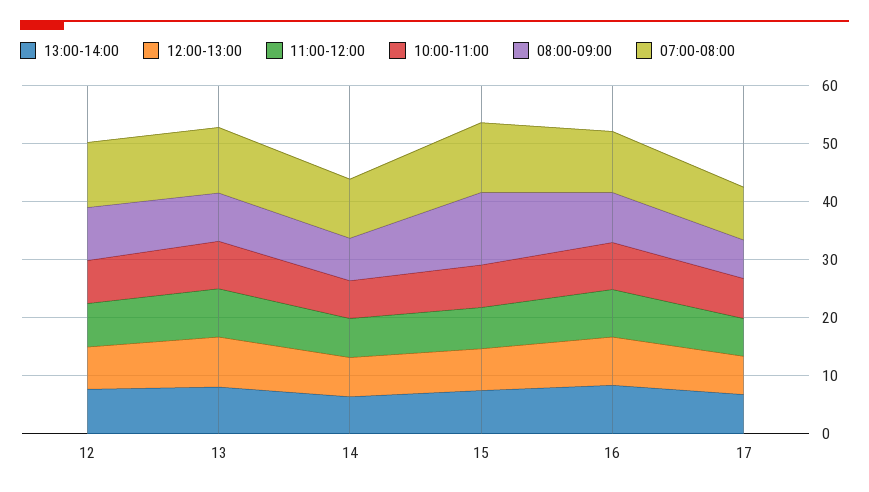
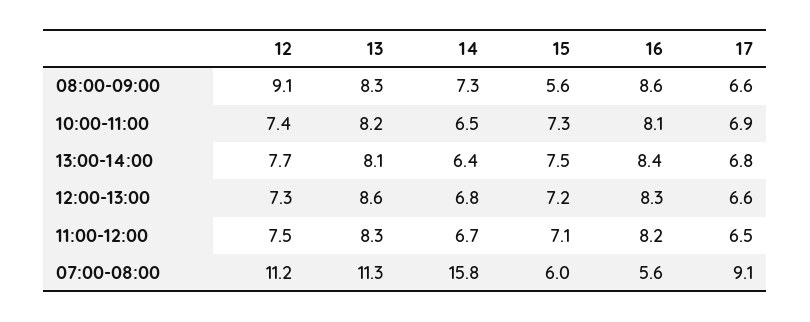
  {
    "13:00-14:00": {
      "12": 7.7,
      "13": 8.1,
      "14": 6.4,
      "15": 7.5,
      "16": 8.4,
      "17": 6.8
    },
    "12:00-13:00": {
      "12": 7.3,
      "13": 8.6,
      "14": 6.8,
      "15": 7.2,
      "16": 8.3,
      "17": 6.6
    },
    "11:00-12:00": {
      "12": 7.5,
      "13": 8.3,
      "14": 6.7,
      "15": 7.1,
      "16": 8.2,
      "17": 6.5
    },
    "10:00-11:00": {
      "12": 7.4,
      "13": 8.2,
      "14": 6.5,
      "15": 7.3,
      "16": 8.1,
      "17": 6.9
    },
    "08:00-09:00": {
      "12": 9.1,
      "13": 8.3,
      "14": 7.3,
-     "15": 12,
+     "15": 5.6,
      "16": 8.6,
      "17": 6.6
    },
    "07:00-08:00": {
      "12": 11.2,
      "13": 11.3,
-     "14": 10,
+     "14": 15.8,
-     "15": 12,
+     "15": 6,
-     "16": 10,
+     "16": 5.6,
      "17": 9.1
    }
  }

